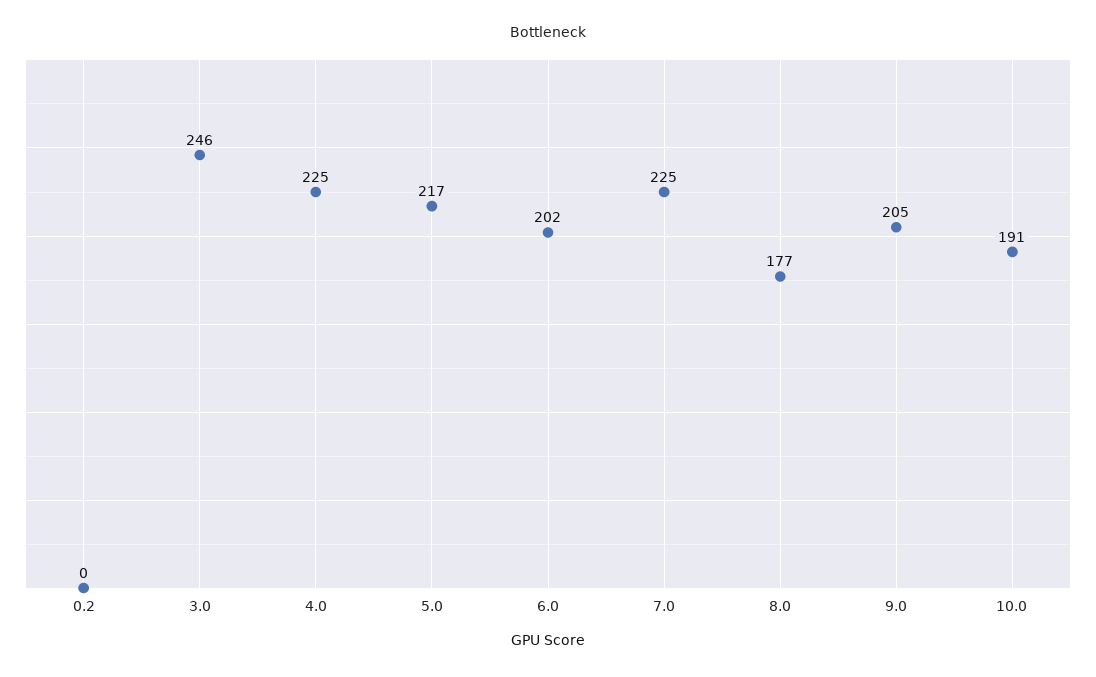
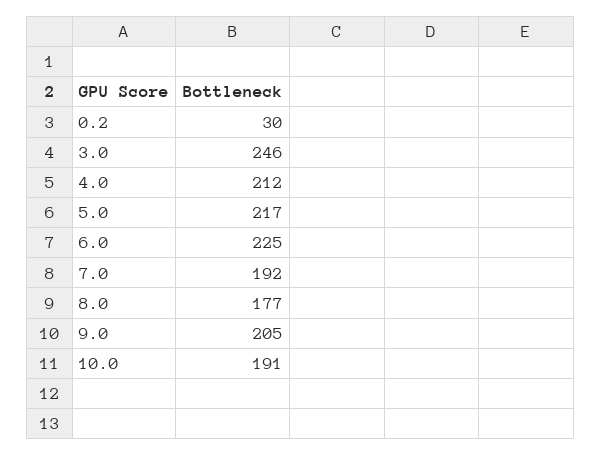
  {
-   "0.2": 0,
+   "0.2": 30,
    "3.0": 246,
-   "4.0": 225,
+   "4.0": 212,
    "5.0": 217,
-   "6.0": 202,
+   "6.0": 225,
-   "7.0": 225,
+   "7.0": 192,
    "8.0": 177,
    "9.0": 205,
    "10.0": 191
  }

